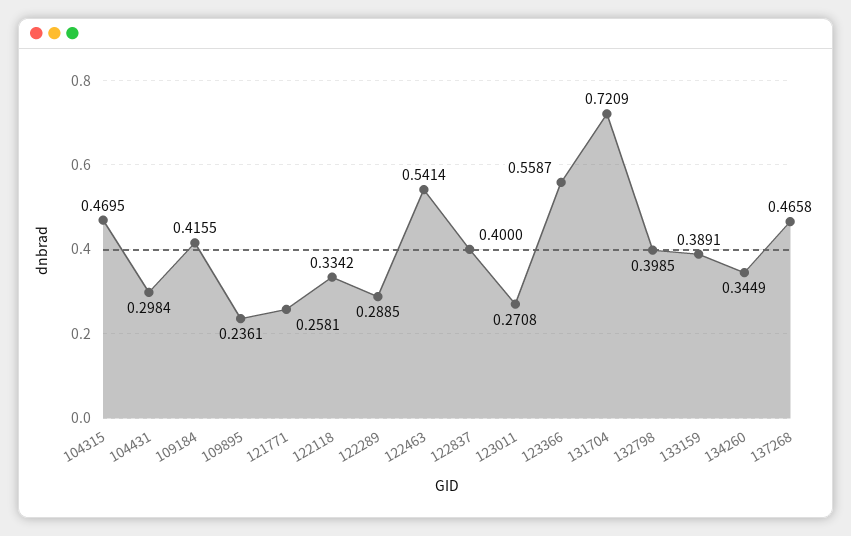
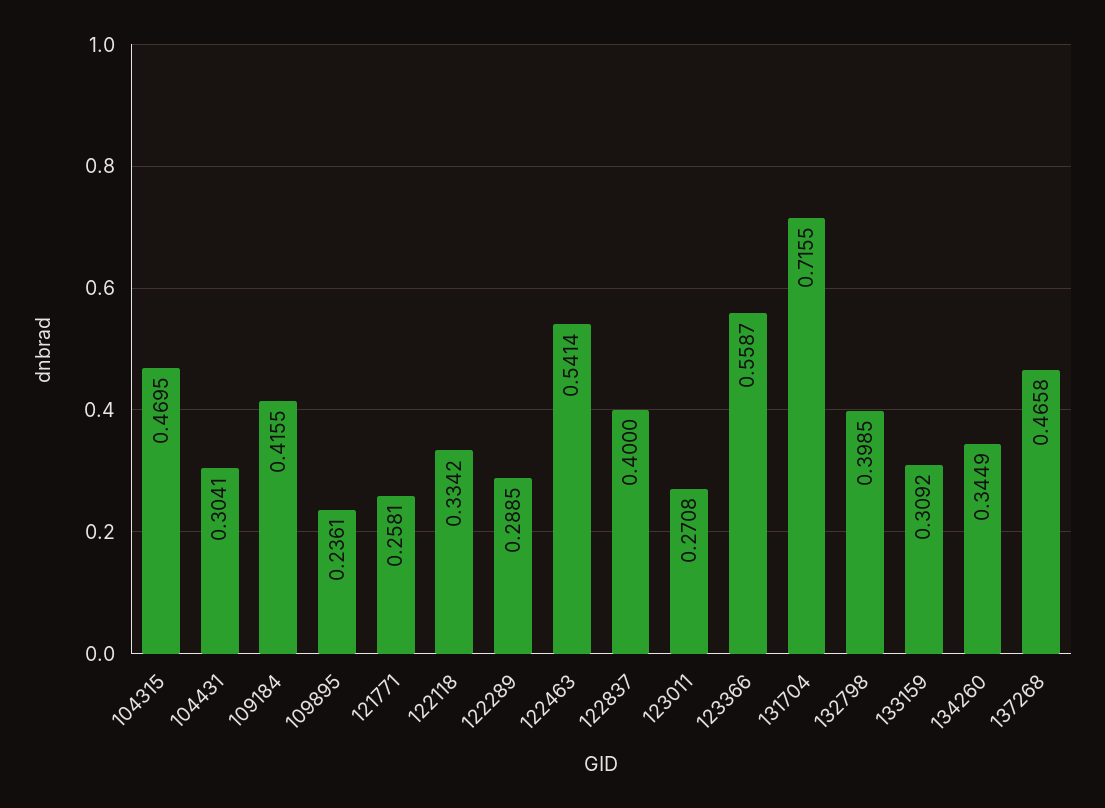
  {
    "104315": 0.4695,
-   "104431": 0.2984,
+   "104431": 0.3041,
    "109184": 0.4155,
    "109895": 0.2361,
    "121771": 0.2581,
    "122118": 0.3342,
    "122289": 0.2885,
    "122463": 0.5414,
    "122837": 0.4,
    "123011": 0.2708,
    "123366": 0.5587,
-   "131704": 0.7209,
+   "131704": 0.7155,
    "132798": 0.3985,
-   "133159": 0.3891,
+   "133159": 0.3092,
    "134260": 0.3449,
    "137268": 0.4658
  }

